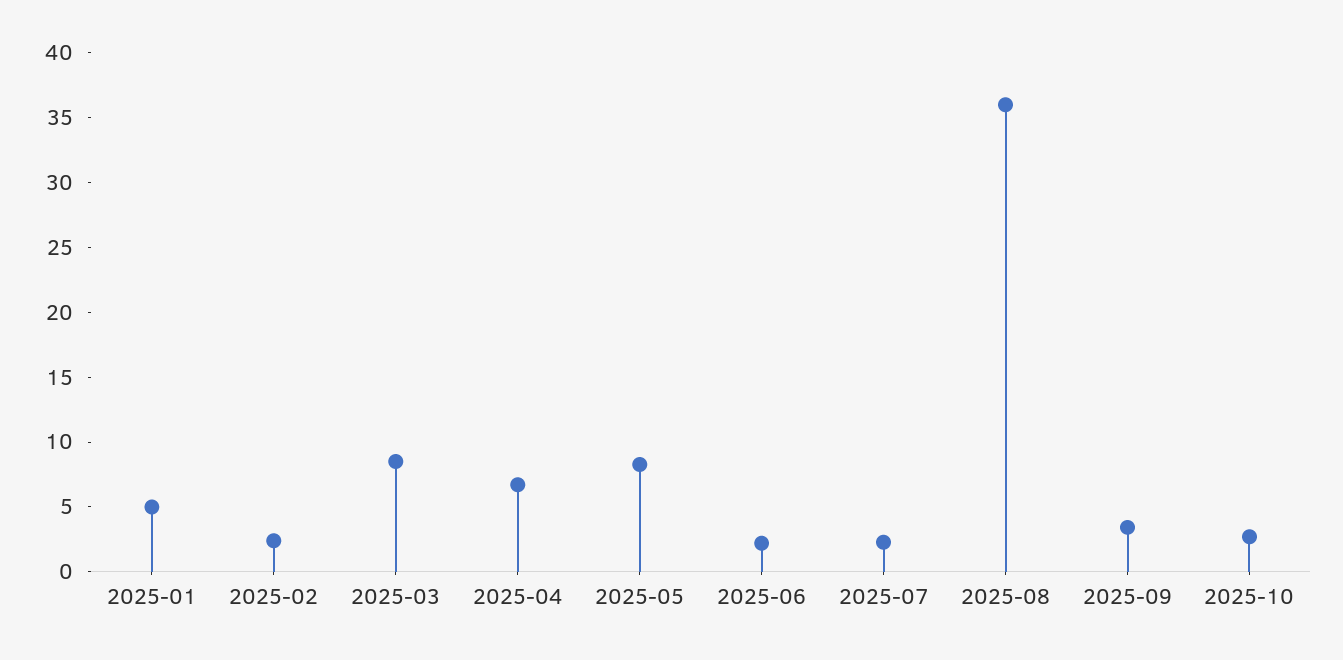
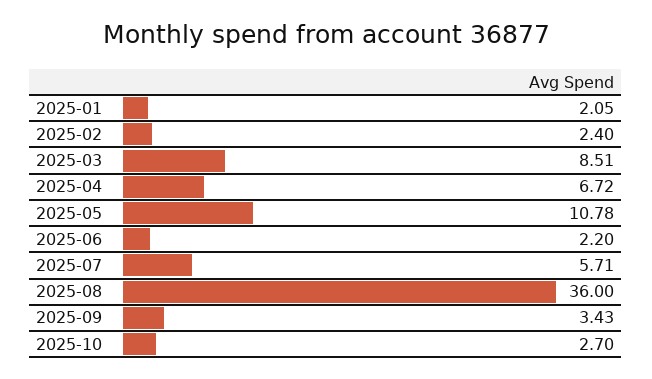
  {
-   "2025-01": 5,
+   "2025-01": 2.05,
    "2025-02": 2.4,
    "2025-03": 8.51,
    "2025-04": 6.72,
-   "2025-05": 8,
+   "2025-05": 10.78,
    "2025-06": 2.2,
-   "2025-07": 2,
+   "2025-07": 5.71,
    "2025-08": 36,
    "2025-09": 3.43,
    "2025-10": 2.7
  }

